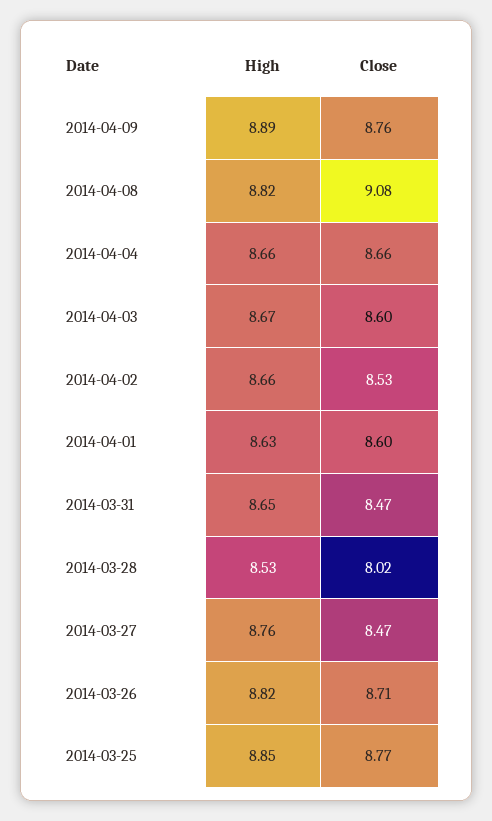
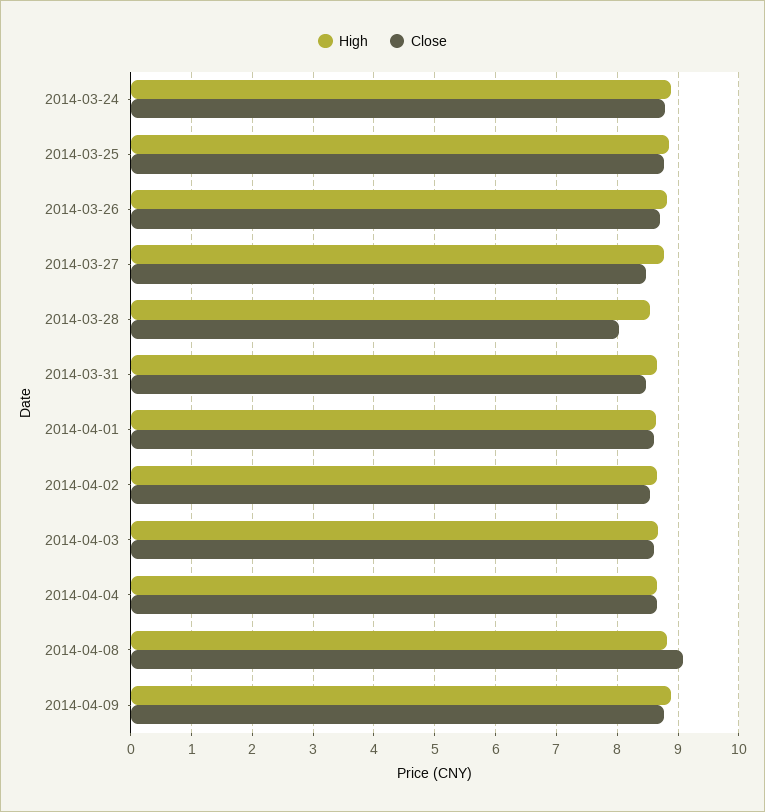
  {
    "High": {
      "2014-04-09": 8.89,
      "2014-04-08": 8.82,
      "2014-04-04": 8.66,
      "2014-04-03": 8.67,
      "2014-04-02": 8.66,
      "2014-04-01": 8.63,
      "2014-03-31": 8.65,
      "2014-03-28": 8.53,
      "2014-03-27": 8.76,
      "2014-03-26": 8.82,
-     "2014-03-25": 8.85
+     "2014-03-25": 8.85,
+     "2014-03-24": 8.9
    },
    "Close": {
      "2014-04-09": 8.76,
      "2014-04-08": 9.08,
      "2014-04-04": 8.66,
      "2014-04-03": 8.6,
      "2014-04-02": 8.53,
      "2014-04-01": 8.6,
      "2014-03-31": 8.47,
      "2014-03-28": 8.02,
      "2014-03-27": 8.47,
      "2014-03-26": 8.71,
-     "2014-03-25": 8.77
+     "2014-03-25": 8.77,
+     "2014-03-24": 8.8
    }
  }

